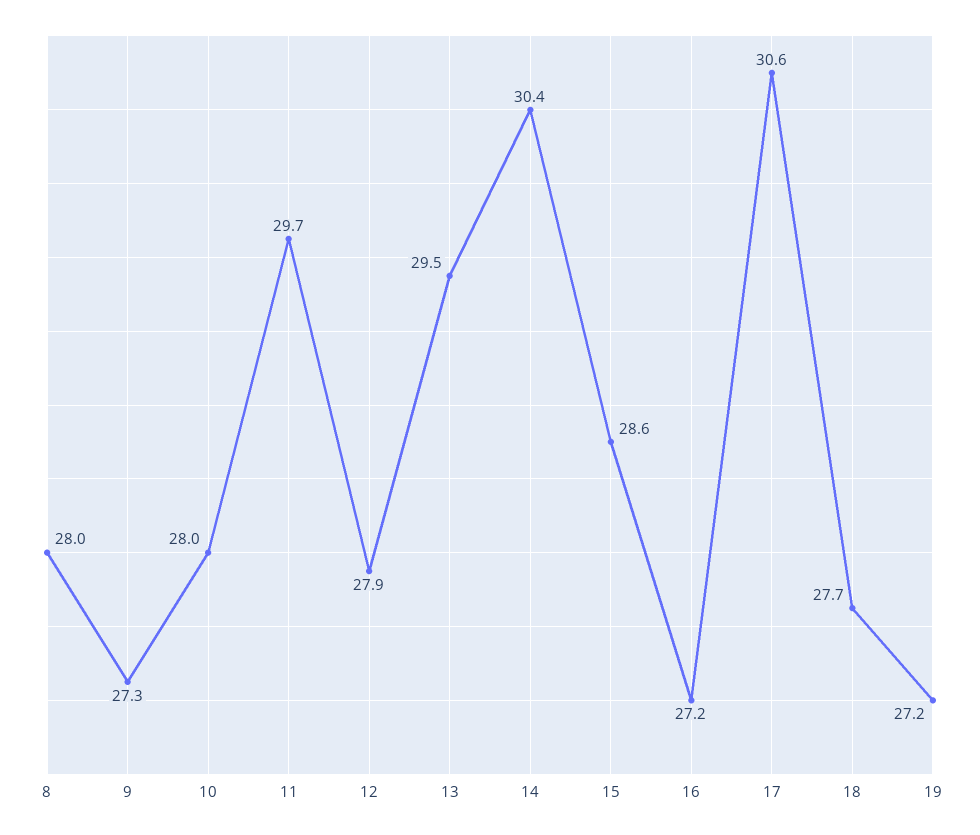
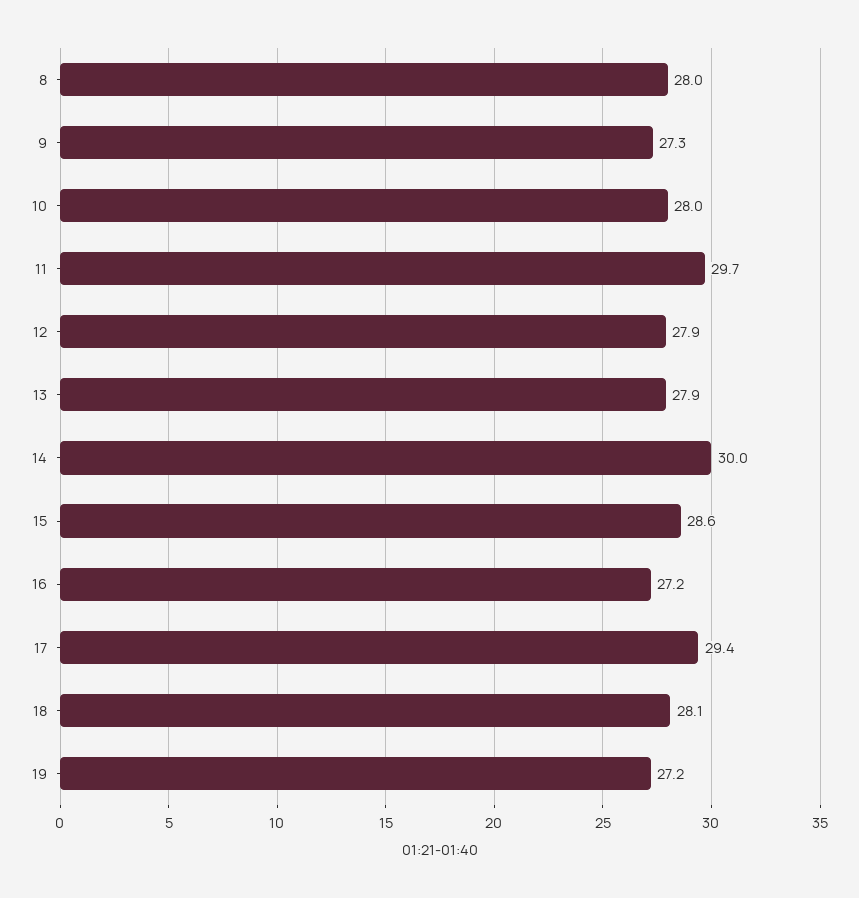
  {
    "8": 28,
    "9": 27.3,
    "10": 28,
    "11": 29.7,
    "12": 27.9,
-   "13": 29.5,
+   "13": 27.9,
-   "14": 30.4,
+   "14": 30,
    "15": 28.6,
    "16": 27.2,
-   "17": 30.6,
+   "17": 29.4,
-   "18": 27.7,
+   "18": 28.1,
    "19": 27.2
  }

